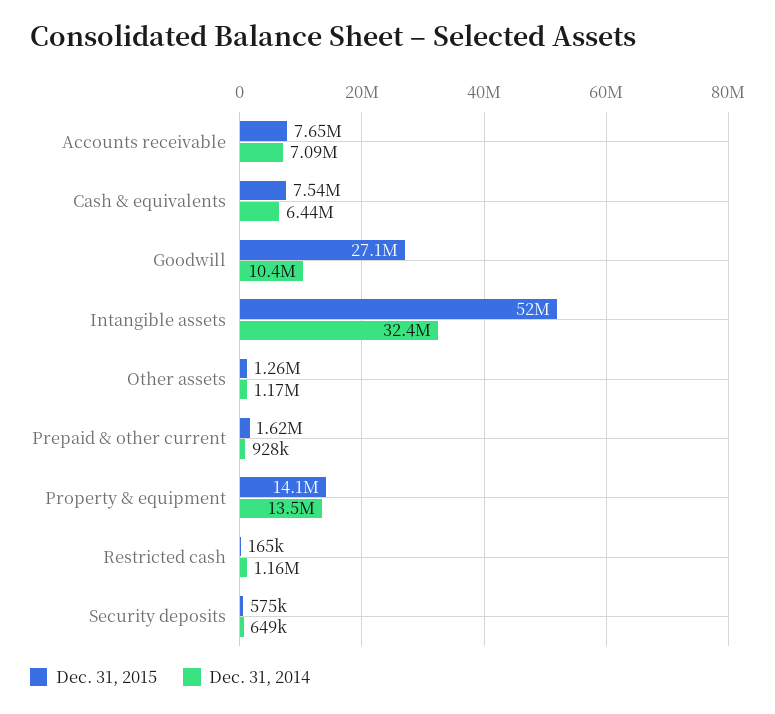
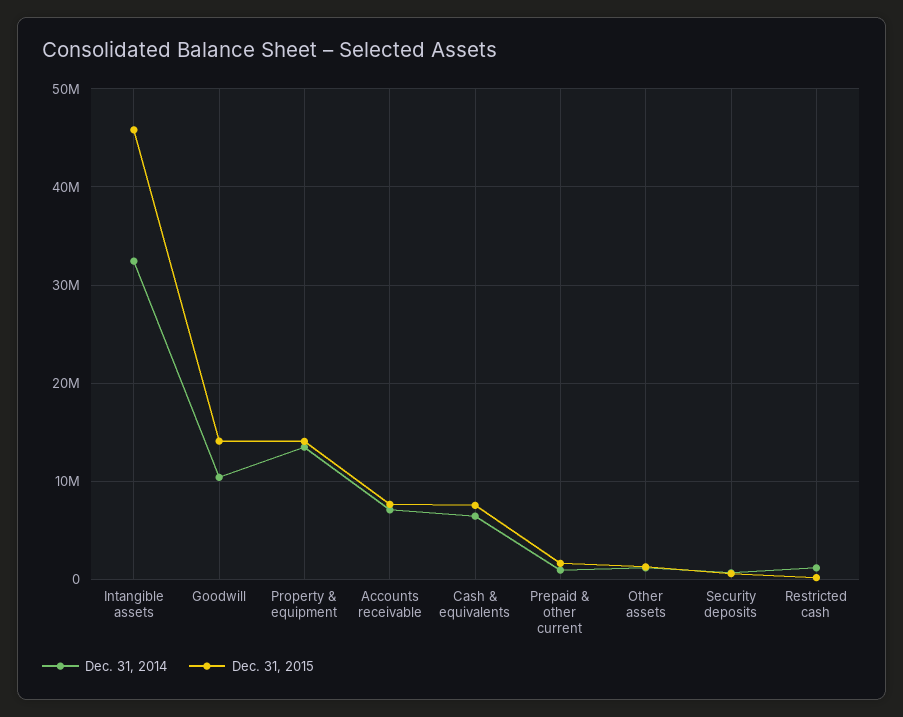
  {
    "Dec. 31, 2015": {
      "Accounts receivable": 7650000,
      "Cash & equivalents": 7540000,
-     "Goodwill": 27100000,
+     "Goodwill": 14000000,
-     "Intangible assets": 52000000,
+     "Intangible assets": 46000000,
      "Other assets": 1260000,
      "Prepaid & other current": 1620000,
      "Property & equipment": 14100000,
      "Restricted cash": 165000,
      "Security deposits": 575000
    },
    "Dec. 31, 2014": {
      "Accounts receivable": 7090000,
      "Cash & equivalents": 6440000,
      "Goodwill": 10400000,
      "Intangible assets": 32400000,
      "Other assets": 1170000,
      "Prepaid & other current": 928000,
      "Property & equipment": 13500000,
      "Restricted cash": 1160000,
      "Security deposits": 649000
    }
  }

